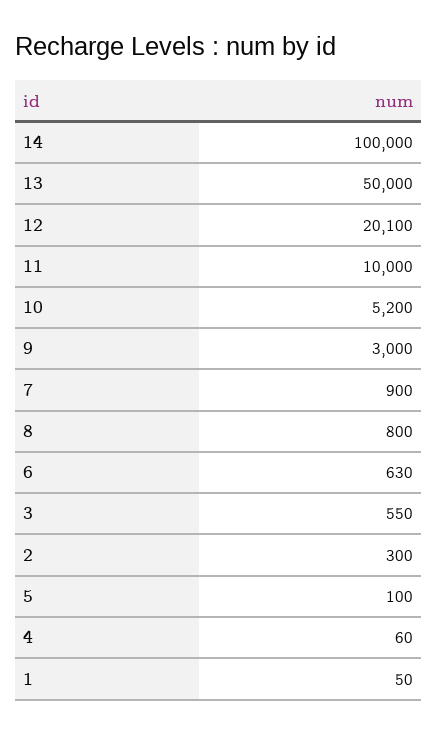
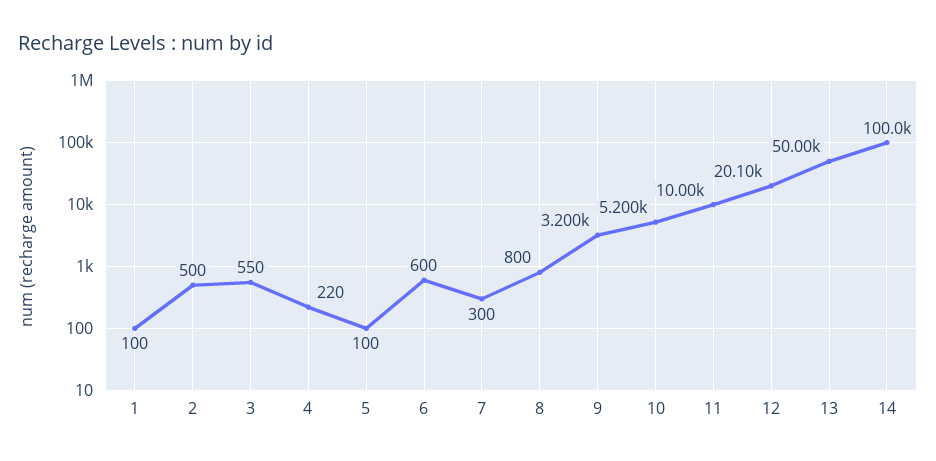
  {
    "14": 100000,
    "13": 50000,
    "12": 20100,
    "11": 10000,
    "10": 5200,
-   "9": 3000,
+   "9": 3200,
-   "7": 900,
+   "7": 300,
    "8": 800,
-   "6": 630,
+   "6": 600,
    "3": 550,
-   "2": 300,
+   "2": 500,
    "5": 100,
-   "4": 60,
+   "4": 220,
-   "1": 50
+   "1": 100
  }

